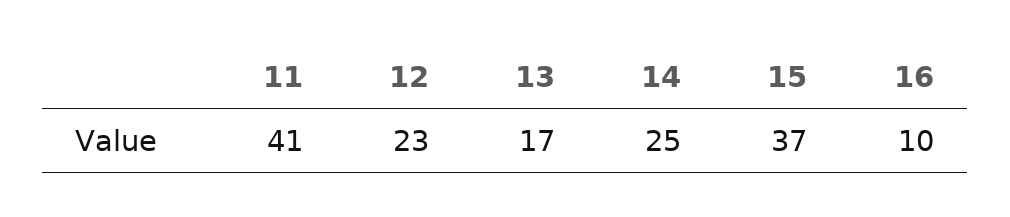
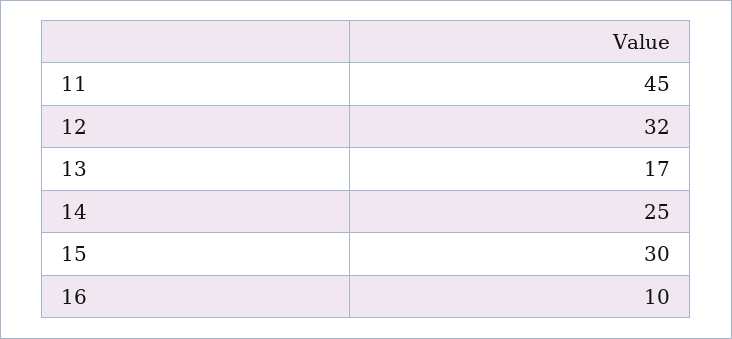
  {
-   "11": 41,
+   "11": 45,
-   "12": 23,
+   "12": 32,
    "13": 17,
    "14": 25,
-   "15": 37,
+   "15": 30,
    "16": 10
  }

